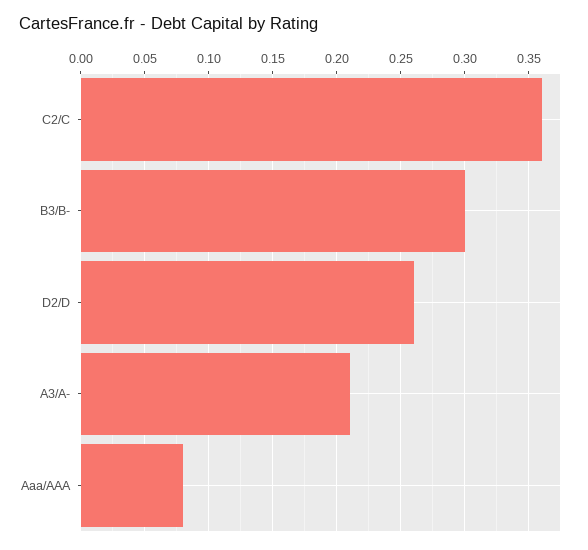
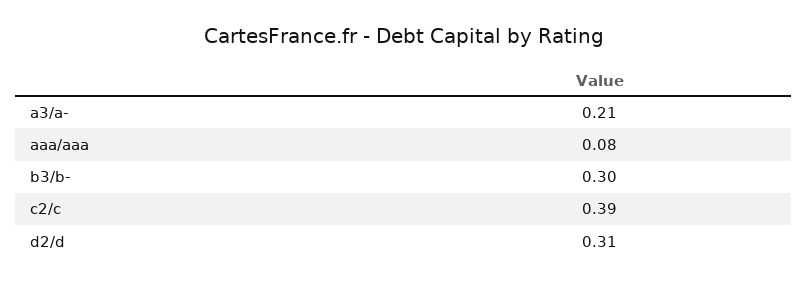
  {
-   "C2/C": 0.36,
+   "C2/C": 0.39,
    "B3/B-": 0.3,
-   "D2/D": 0.26,
+   "D2/D": 0.31,
    "A3/A-": 0.21,
    "Aaa/AAA": 0.08
  }

